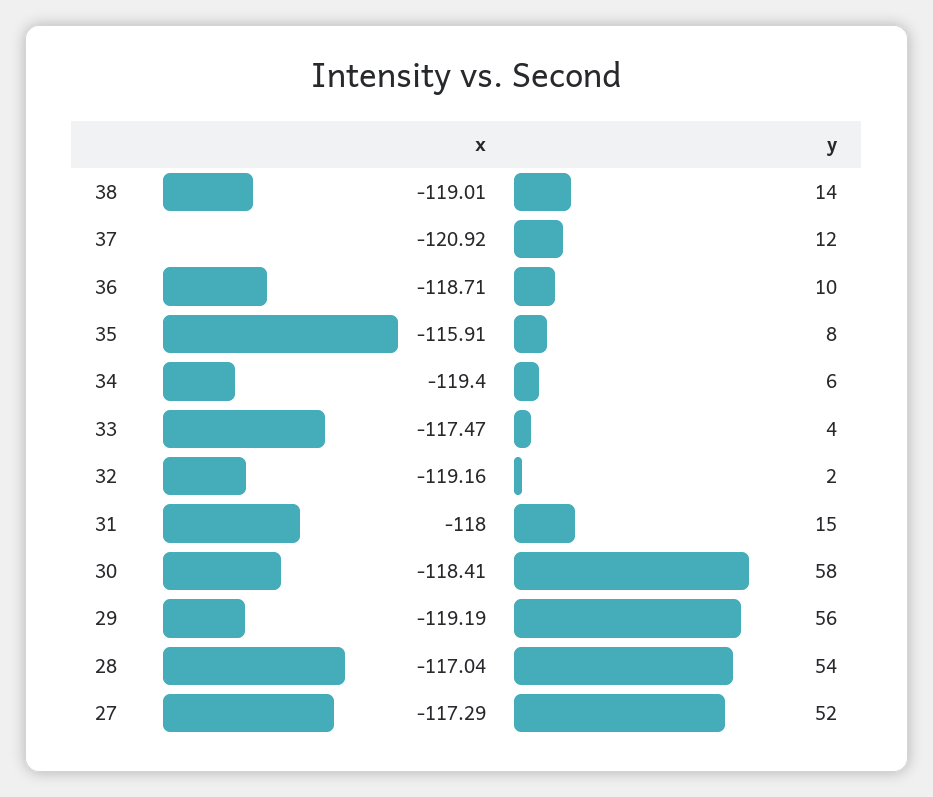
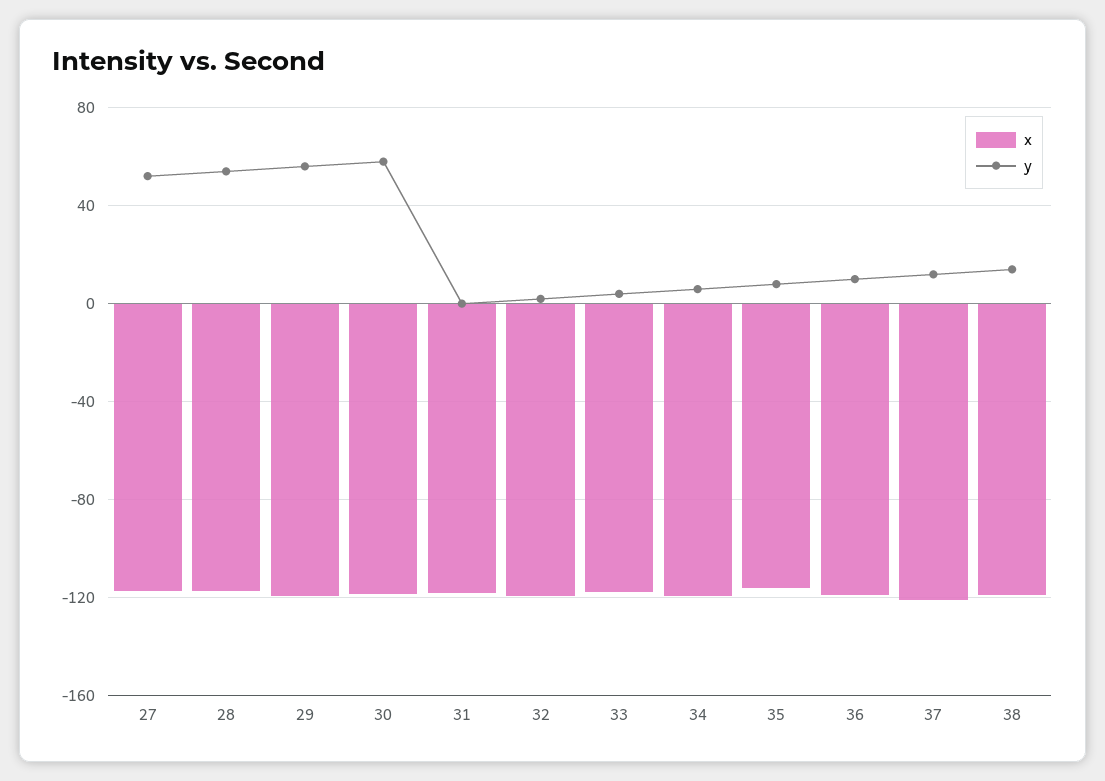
  {
    "x": {
      "38": -119.01,
      "37": -120.92,
      "36": -118.71,
      "35": -115.91,
      "34": -119.4,
      "33": -117.47,
      "32": -119.16,
      "31": -118,
      "30": -118.41,
      "29": -119.19,
      "28": -117.04,
      "27": -117.29
    },
    "y": {
      "38": 14,
      "37": 12,
      "36": 10,
      "35": 8,
      "34": 6,
      "33": 4,
      "32": 2,
-     "31": 15,
+     "31": 0,
      "30": 58,
      "29": 56,
      "28": 54,
      "27": 52
    }
  }

